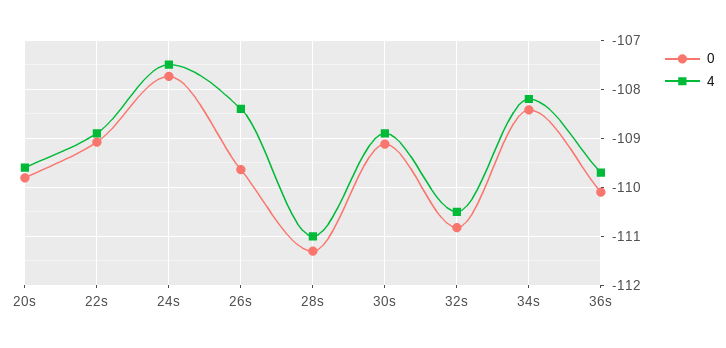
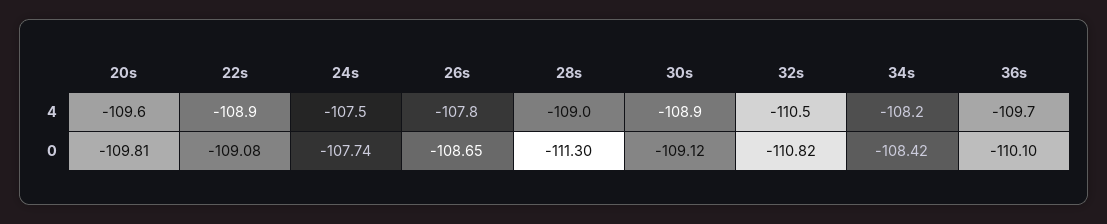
  {
    "0": {
      "20s": -109.81,
      "22s": -109.08,
      "24s": -107.74,
-     "26s": -109.6,
+     "26s": -108.65,
      "28s": -111.3,
      "30s": -109.12,
      "32s": -110.82,
      "34s": -108.42,
      "36s": -110.1
    },
    "4": {
      "20s": -109.6,
      "22s": -108.9,
      "24s": -107.5,
-     "26s": -108.4,
+     "26s": -107.8,
-     "28s": -111,
+     "28s": -109,
      "30s": -108.9,
      "32s": -110.5,
      "34s": -108.2,
      "36s": -109.7
    }
  }

